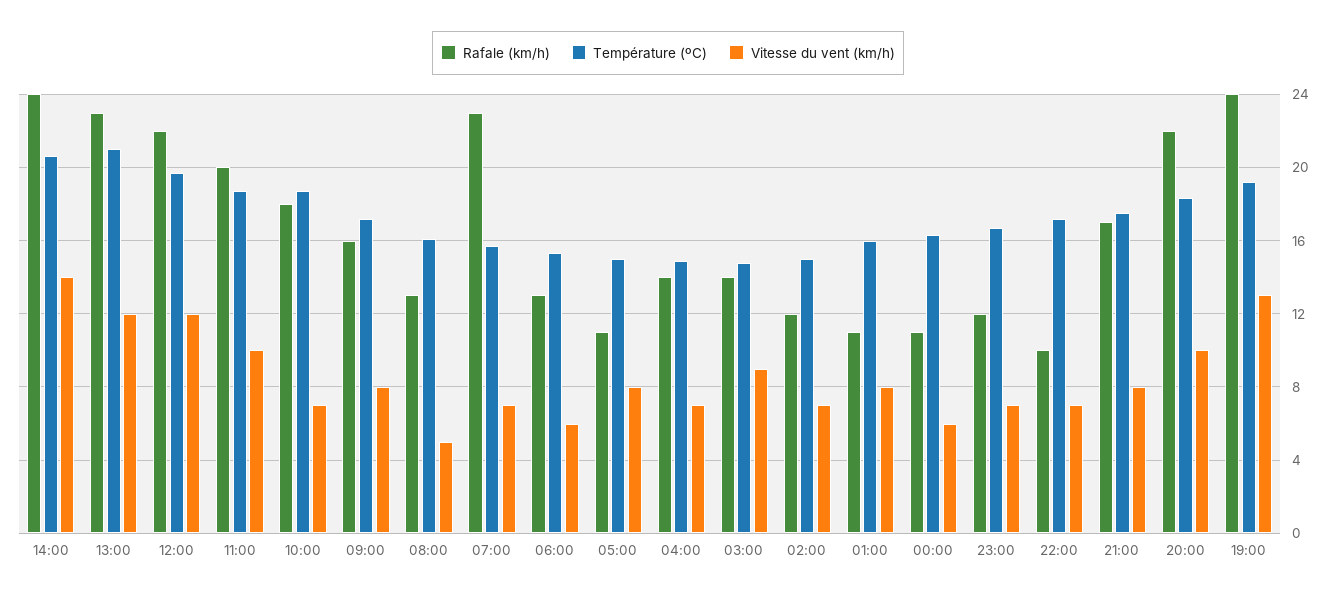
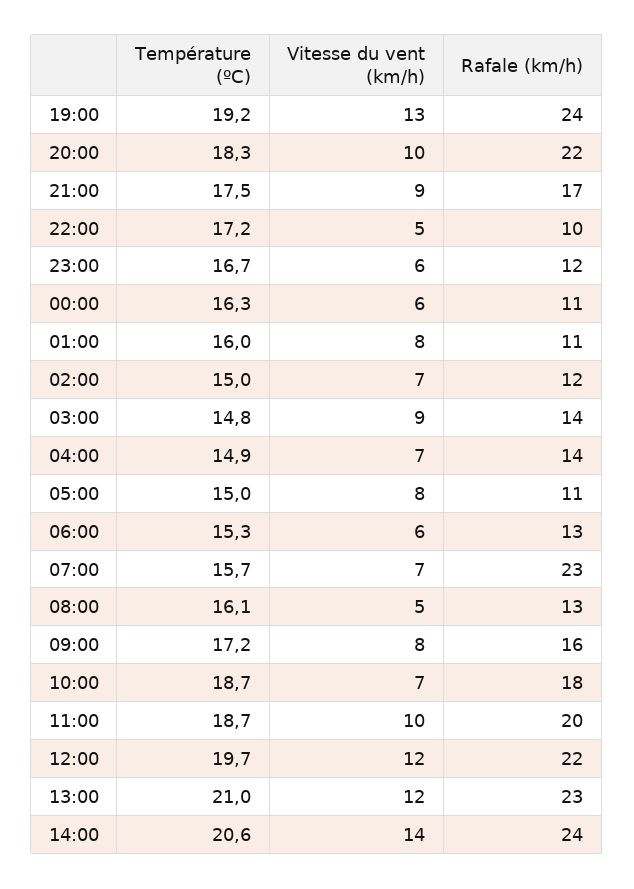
  {
    "Rafale (km/h)": {
      "14:00": 24,
      "13:00": 23,
      "12:00": 22,
      "11:00": 20,
      "10:00": 18,
      "09:00": 16,
      "08:00": 13,
      "07:00": 23,
      "06:00": 13,
      "05:00": 11,
      "04:00": 14,
      "03:00": 14,
      "02:00": 12,
      "01:00": 11,
      "00:00": 11,
      "23:00": 12,
      "22:00": 10,
      "21:00": 17,
      "20:00": 22,
      "19:00": 24
    },
    "Température (ºC)": {
      "14:00": 20.6,
      "13:00": 21,
      "12:00": 19.7,
      "11:00": 18.7,
      "10:00": 18.7,
      "09:00": 17.2,
      "08:00": 16.1,
      "07:00": 15.7,
      "06:00": 15.3,
      "05:00": 15,
      "04:00": 14.9,
      "03:00": 14.8,
      "02:00": 15,
      "01:00": 16,
      "00:00": 16.3,
      "23:00": 16.7,
      "22:00": 17.2,
      "21:00": 17.5,
      "20:00": 18.3,
      "19:00": 19.2
    },
    "Vitesse du vent (km/h)": {
      "14:00": 14,
      "13:00": 12,
      "12:00": 12,
      "11:00": 10,
      "10:00": 7,
      "09:00": 8,
      "08:00": 5,
      "07:00": 7,
      "06:00": 6,
      "05:00": 8,
      "04:00": 7,
      "03:00": 9,
      "02:00": 7,
      "01:00": 8,
      "00:00": 6,
-     "23:00": 7,
+     "23:00": 6,
-     "22:00": 7,
+     "22:00": 5,
-     "21:00": 8,
+     "21:00": 9,
      "20:00": 10,
      "19:00": 13
    }
  }

